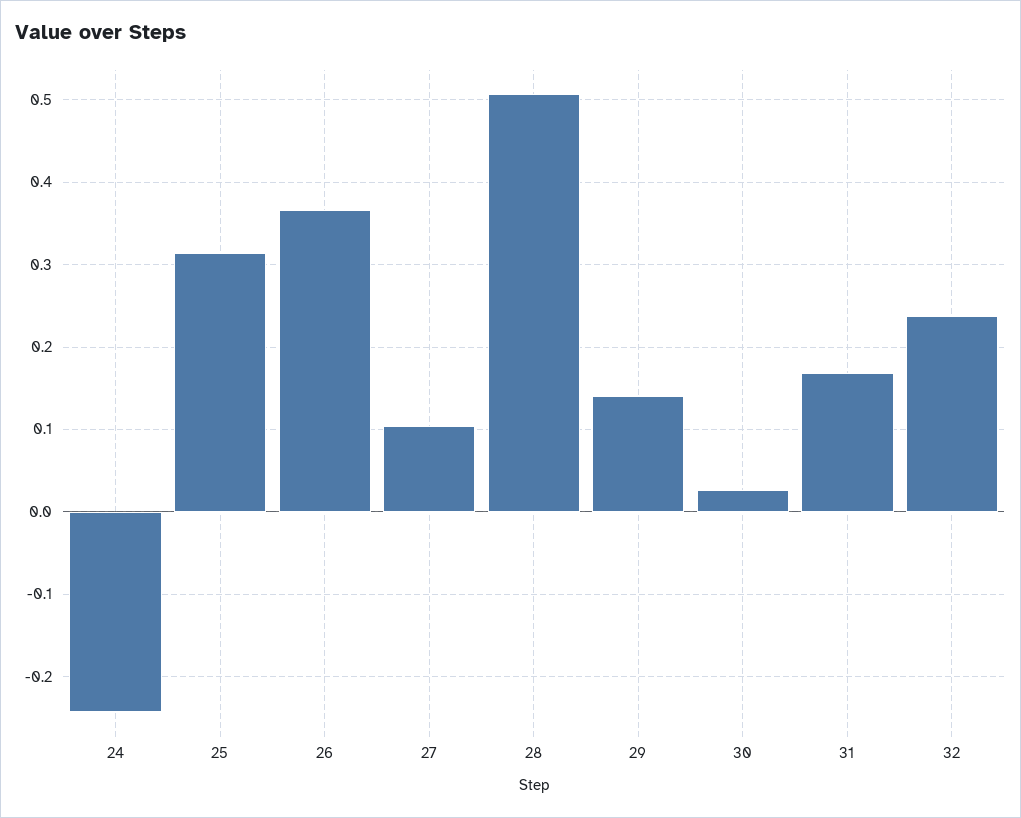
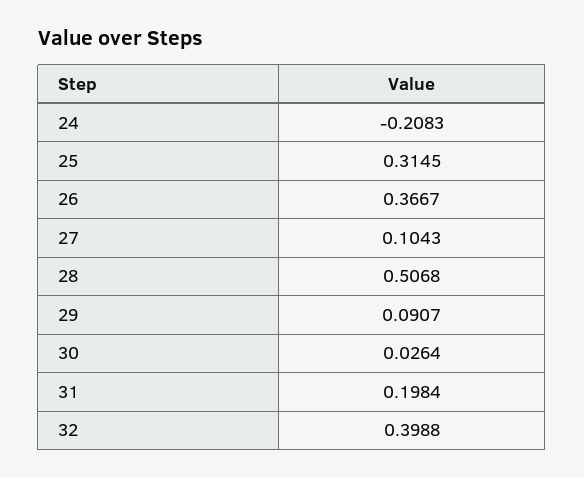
  {
-   "24": -0.24,
+   "24": -0.2083,
    "25": 0.3145,
    "26": 0.3667,
    "27": 0.1043,
    "28": 0.5068,
-   "29": 0.14,
+   "29": 0.0907,
    "30": 0.0264,
-   "31": 0.17,
+   "31": 0.1984,
-   "32": 0.24
+   "32": 0.3988
  }

